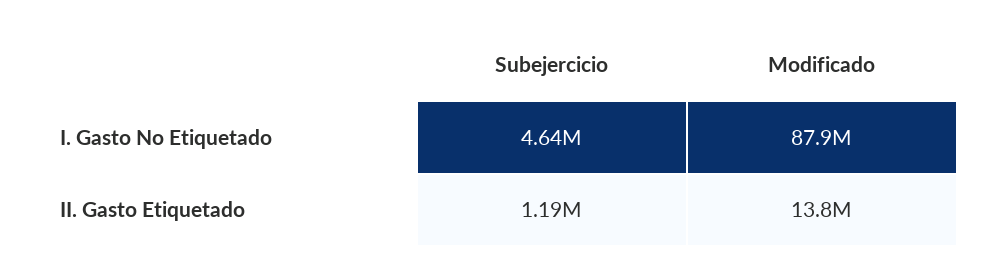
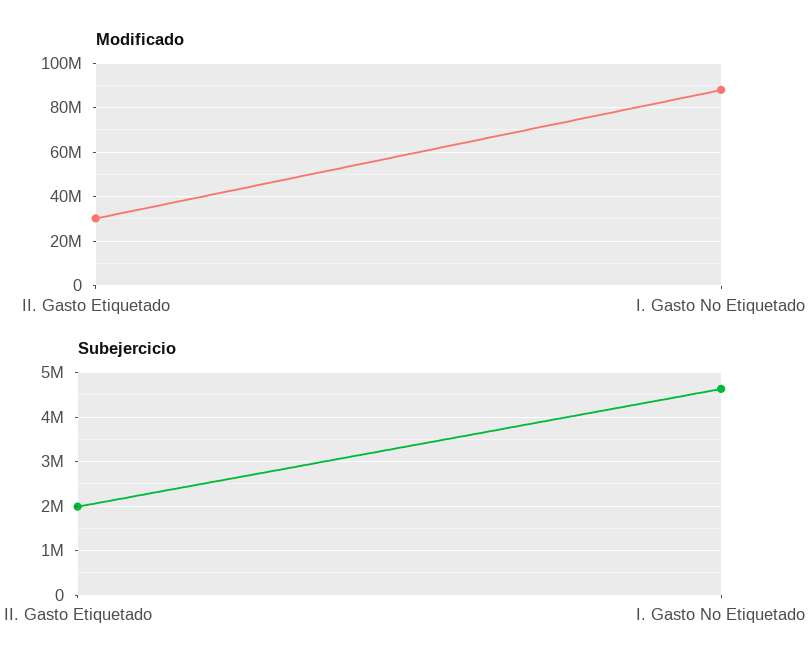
  {
    "Subejercicio": {
      "I. Gasto No Etiquetado": 4640000,
-     "II. Gasto Etiquetado": 1190000
+     "II. Gasto Etiquetado": 2000000
    },
    "Modificado": {
      "I. Gasto No Etiquetado": 87900000,
-     "II. Gasto Etiquetado": 13800000
+     "II. Gasto Etiquetado": 30000000
    }
  }

